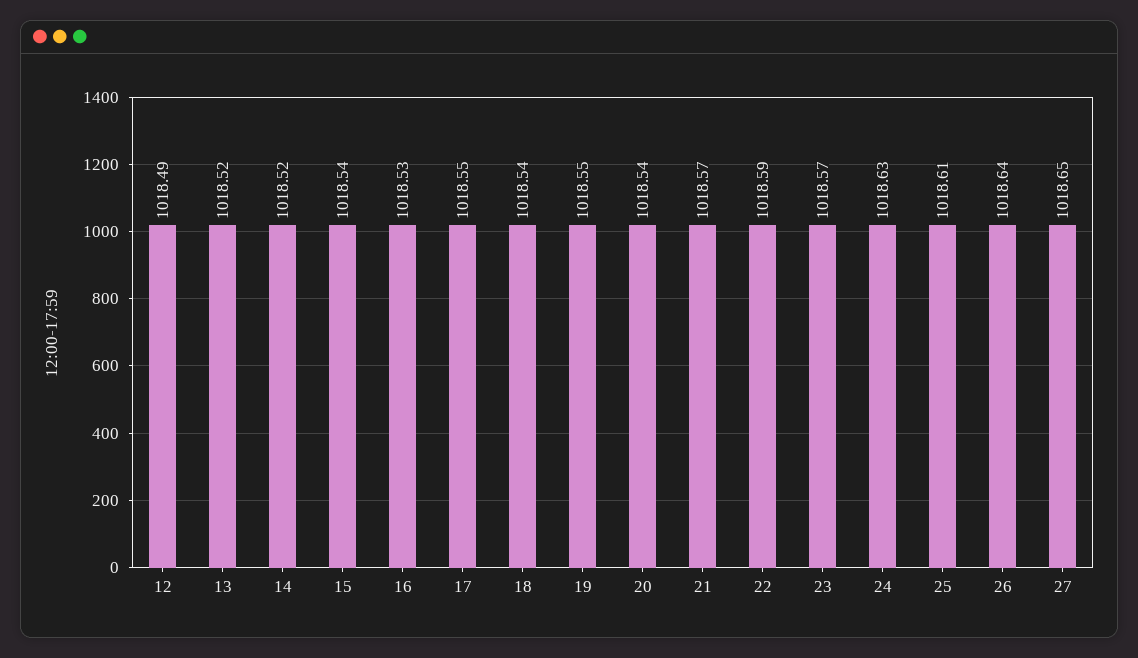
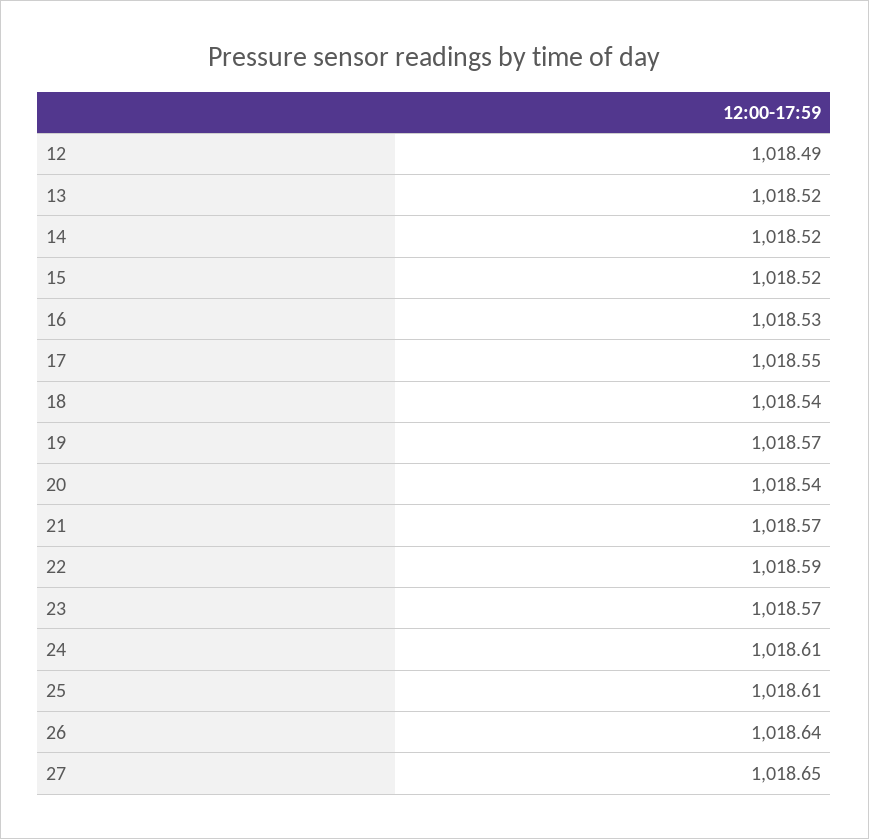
  {
    "12": 1018.49,
    "13": 1018.52,
    "14": 1018.52,
-   "15": 1018.54,
+   "15": 1018.52,
    "16": 1018.53,
    "17": 1018.55,
    "18": 1018.54,
-   "19": 1018.55,
+   "19": 1018.57,
    "20": 1018.54,
    "21": 1018.57,
    "22": 1018.59,
    "23": 1018.57,
-   "24": 1018.63,
+   "24": 1018.61,
    "25": 1018.61,
    "26": 1018.64,
    "27": 1018.65
  }

